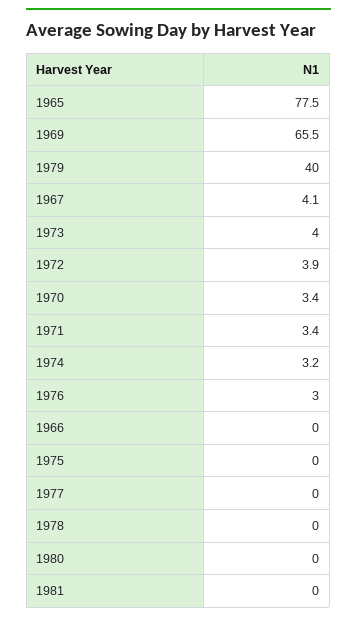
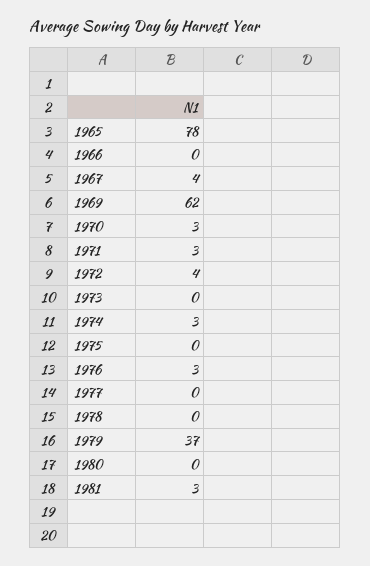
  {
    "1965": 77.5,
-   "1969": 65.5,
+   "1969": 62,
-   "1979": 40,
+   "1979": 37,
    "1967": 4.1,
-   "1973": 4,
+   "1973": 0,
    "1972": 3.9,
    "1970": 3.4,
    "1971": 3.4,
    "1974": 3.2,
    "1976": 3,
    "1966": 0,
    "1975": 0,
    "1977": 0,
    "1978": 0,
    "1980": 0,
-   "1981": 0
+   "1981": 3
  }

